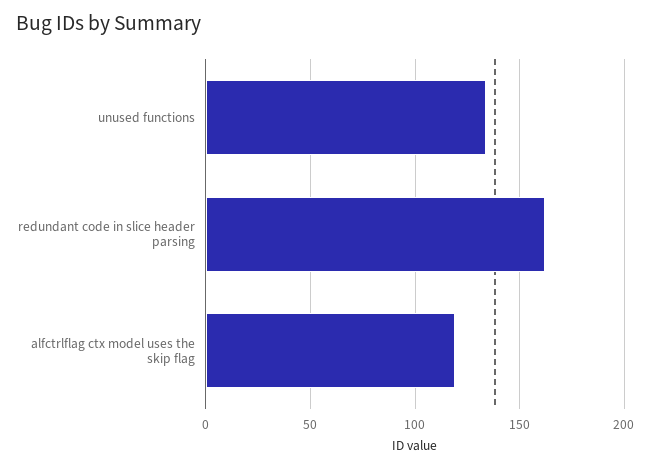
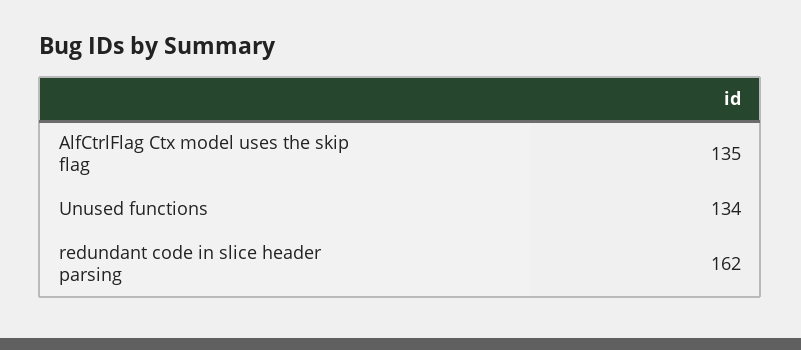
  {
    "unused functions": 134,
    "redundant code in slice header parsing": 162,
-   "alfctrlflag ctx model uses the skip flag": 120
+   "alfctrlflag ctx model uses the skip flag": 135
  }

